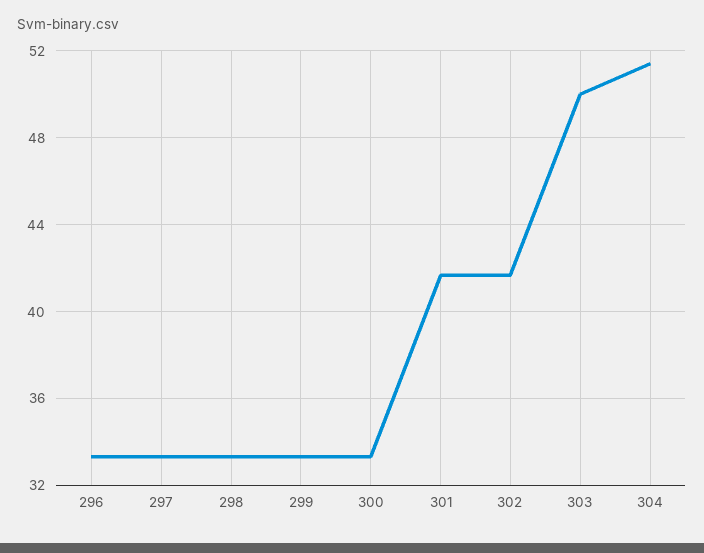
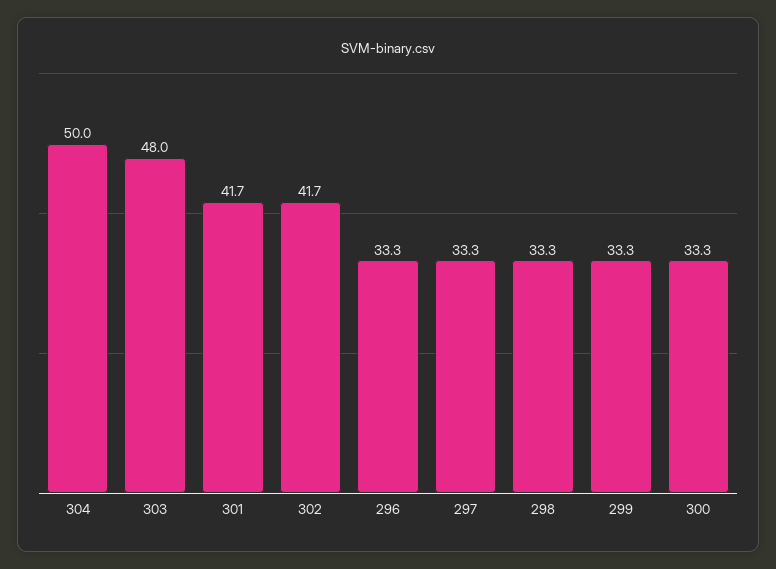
  {
    "296": 33.3,
    "297": 33.3,
    "298": 33.3,
    "299": 33.3,
    "300": 33.3,
    "301": 41.7,
    "302": 41.7,
-   "303": 50,
+   "303": 48,
-   "304": 51.5
+   "304": 50
  }

